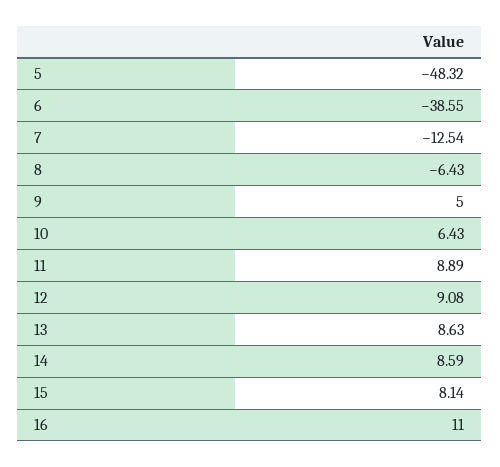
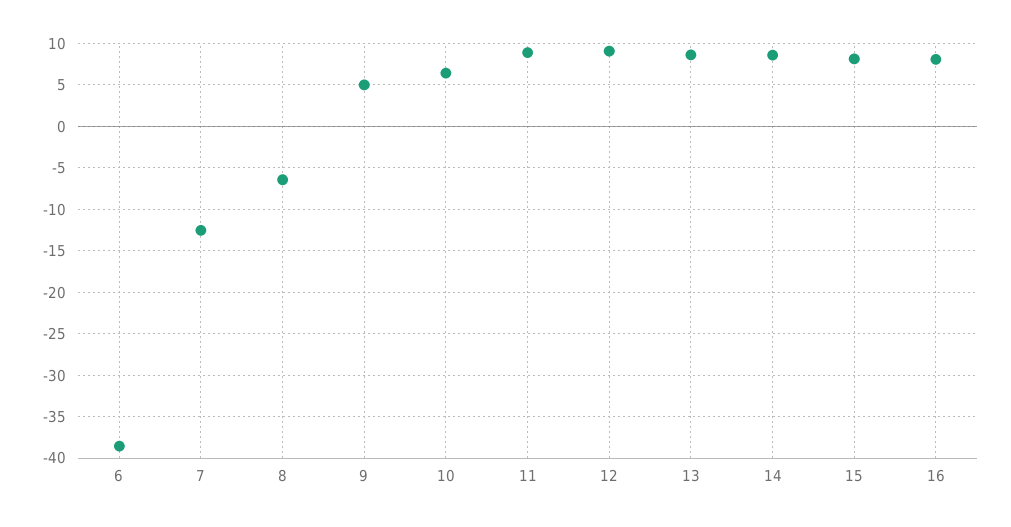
  {
-   "5": -48.32,
    "6": -38.55,
    "7": -12.54,
    "8": -6.43,
    "9": 5,
    "10": 6.43,
    "11": 8.89,
    "12": 9.08,
    "13": 8.63,
    "14": 8.59,
    "15": 8.14,
-   "16": 11
+   "16": 8
  }

